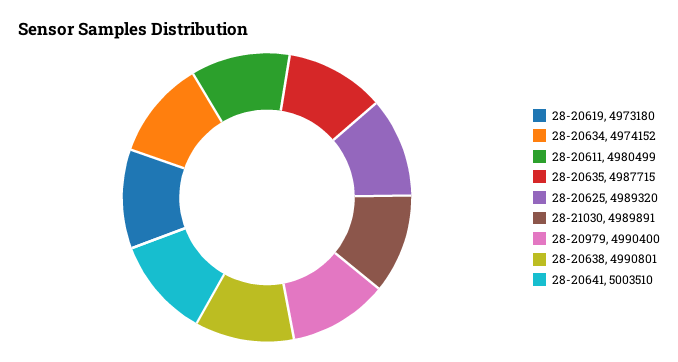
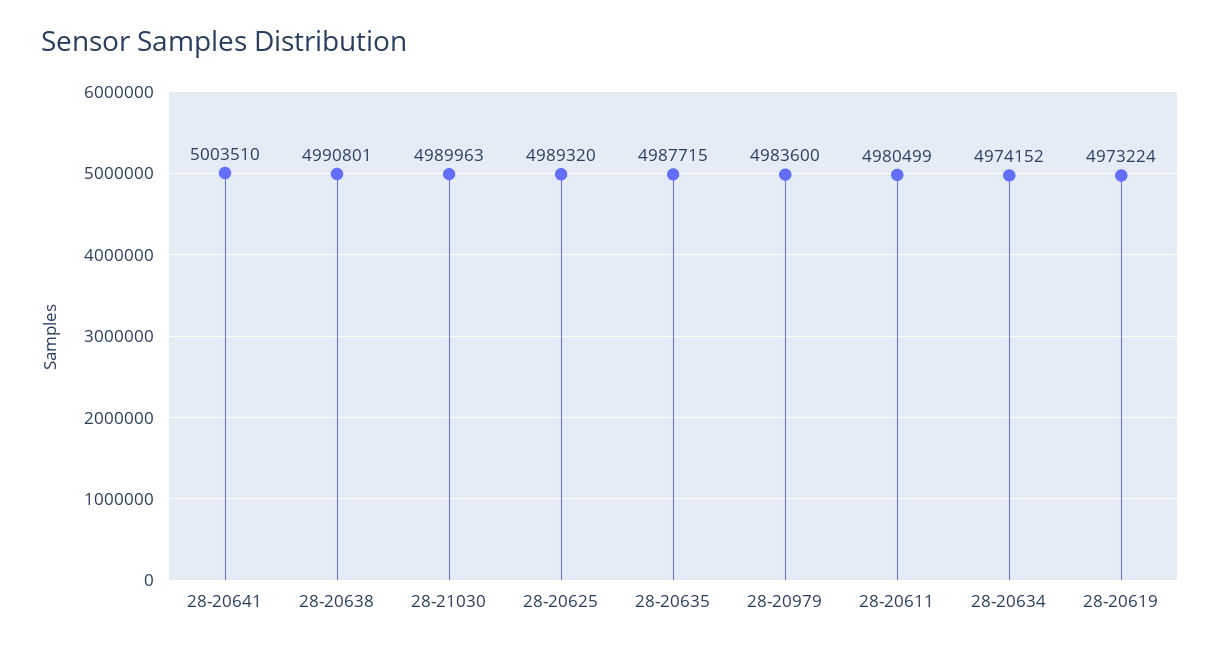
  {
-   "28-20619": 4973180,
+   "28-20619": 4973224,
    "28-20634": 4974152,
    "28-20611": 4980499,
    "28-20635": 4987715,
    "28-20625": 4989320,
-   "28-21030": 4989891,
+   "28-21030": 4989963,
-   "28-20979": 4990400,
+   "28-20979": 4983600,
    "28-20638": 4990801,
    "28-20641": 5003510
  }

